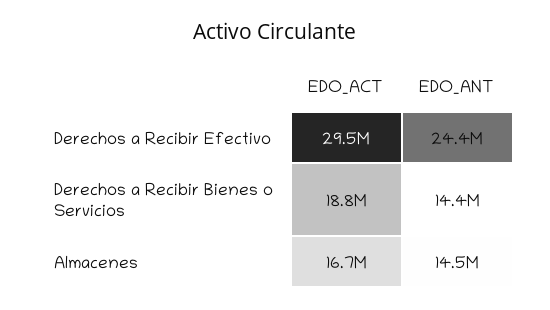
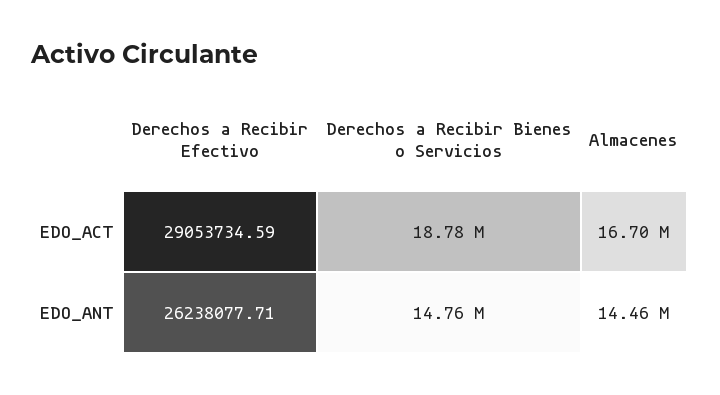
  {
    "EDO_ACT": {
-     "Derechos a Recibir Efectivo": 29500000,
+     "Derechos a Recibir Efectivo": 29053734.59,
      "Derechos a Recibir Bienes o Servicios": 18780000,
      "Almacenes": 16700000
    },
    "EDO_ANT": {
-     "Derechos a Recibir Efectivo": 24400000,
+     "Derechos a Recibir Efectivo": 26238077.71,
-     "Derechos a Recibir Bienes o Servicios": 14400000,
+     "Derechos a Recibir Bienes o Servicios": 14760000,
      "Almacenes": 14460000
    }
  }

